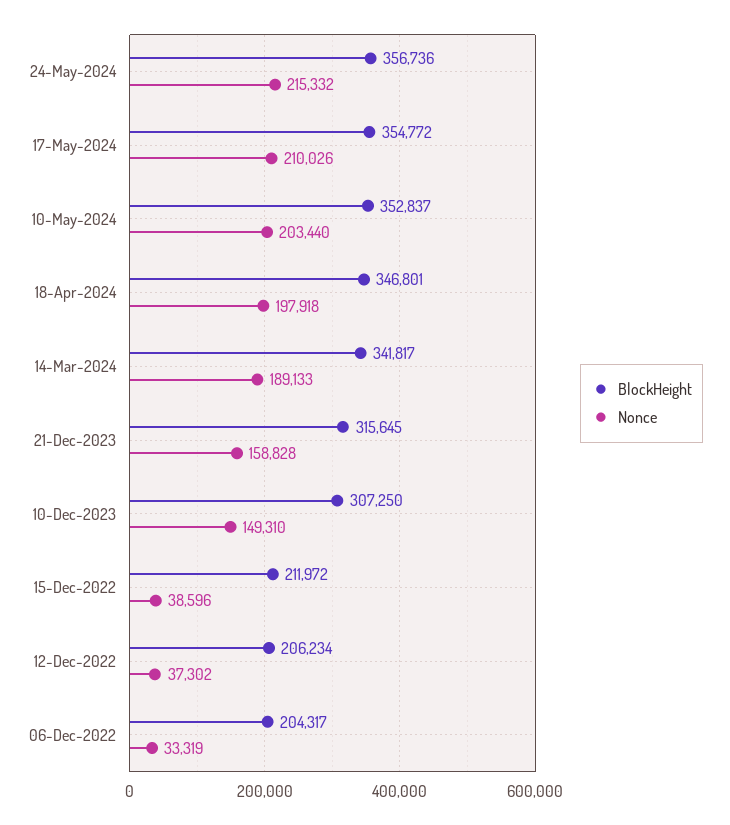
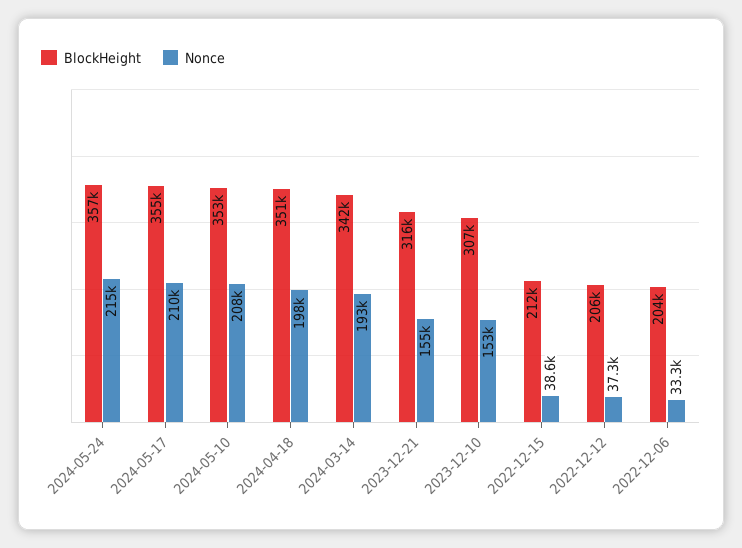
  {
    "BlockHeight": {
      "24-May-2024": 356736,
      "17-May-2024": 354772,
      "10-May-2024": 352837,
-     "18-Apr-2024": 346801,
+     "18-Apr-2024": 351000,
      "14-Mar-2024": 341817,
      "21-Dec-2023": 315645,
      "10-Dec-2023": 307250,
      "15-Dec-2022": 211972,
      "12-Dec-2022": 206234,
      "06-Dec-2022": 204317
    },
    "Nonce": {
      "24-May-2024": 215332,
      "17-May-2024": 210026,
-     "10-May-2024": 203440,
+     "10-May-2024": 208000,
      "18-Apr-2024": 197918,
-     "14-Mar-2024": 189133,
+     "14-Mar-2024": 193000,
-     "21-Dec-2023": 158828,
+     "21-Dec-2023": 155000,
-     "10-Dec-2023": 149310,
+     "10-Dec-2023": 153000,
      "15-Dec-2022": 38596,
      "12-Dec-2022": 37302,
      "06-Dec-2022": 33319
    }
  }

